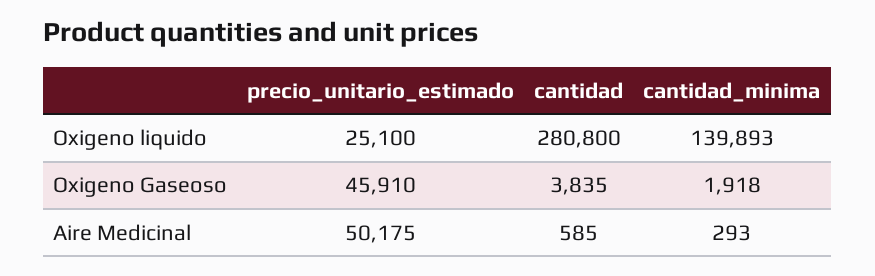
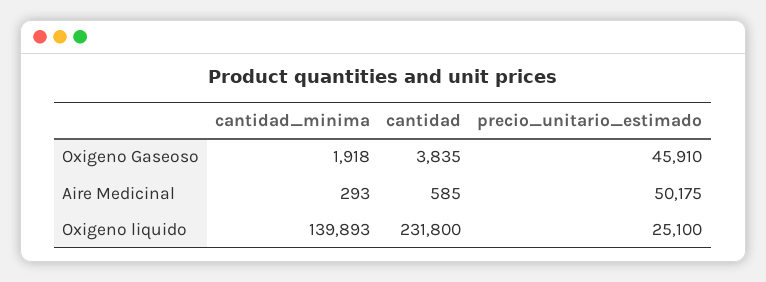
  {
    "precio_unitario_estimado": {
      "Oxigeno liquido": 25100,
      "Oxigeno Gaseoso": 45910,
      "Aire Medicinal": 50175
    },
    "cantidad": {
-     "Oxigeno liquido": 280800,
+     "Oxigeno liquido": 231800,
      "Oxigeno Gaseoso": 3835,
      "Aire Medicinal": 585
    },
    "cantidad_minima": {
      "Oxigeno liquido": 139893,
      "Oxigeno Gaseoso": 1918,
      "Aire Medicinal": 293
    }
  }

